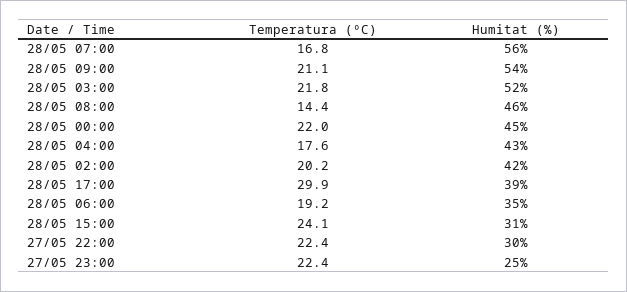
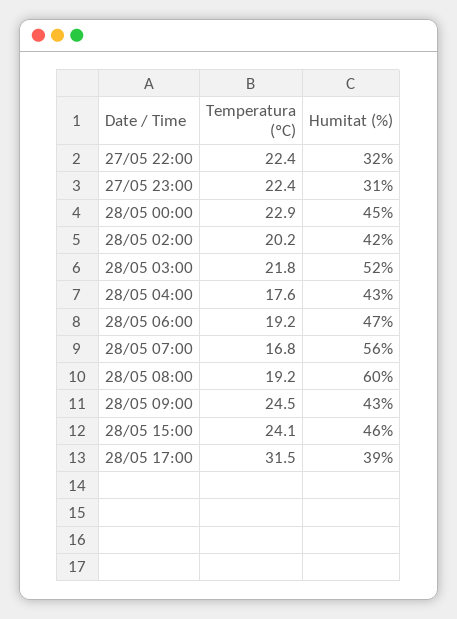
  {
    "Temperatura (ºC)": {
      "28/05 07:00": 16.8,
-     "28/05 09:00": 21.1,
+     "28/05 09:00": 24.5,
      "28/05 03:00": 21.8,
-     "28/05 08:00": 14.4,
+     "28/05 08:00": 19.2,
-     "28/05 00:00": 22,
+     "28/05 00:00": 22.9,
      "28/05 04:00": 17.6,
      "28/05 02:00": 20.2,
-     "28/05 17:00": 29.9,
+     "28/05 17:00": 31.5,
      "28/05 06:00": 19.2,
      "28/05 15:00": 24.1,
      "27/05 22:00": 22.4,
      "27/05 23:00": 22.4
    },
    "Humitat (%)": {
      "28/05 07:00": 56,
-     "28/05 09:00": 54,
+     "28/05 09:00": 43,
      "28/05 03:00": 52,
-     "28/05 08:00": 46,
+     "28/05 08:00": 60,
      "28/05 00:00": 45,
      "28/05 04:00": 43,
      "28/05 02:00": 42,
      "28/05 17:00": 39,
-     "28/05 06:00": 35,
+     "28/05 06:00": 47,
-     "28/05 15:00": 31,
+     "28/05 15:00": 46,
-     "27/05 22:00": 30,
+     "27/05 22:00": 32,
-     "27/05 23:00": 25
+     "27/05 23:00": 31
    }
  }

